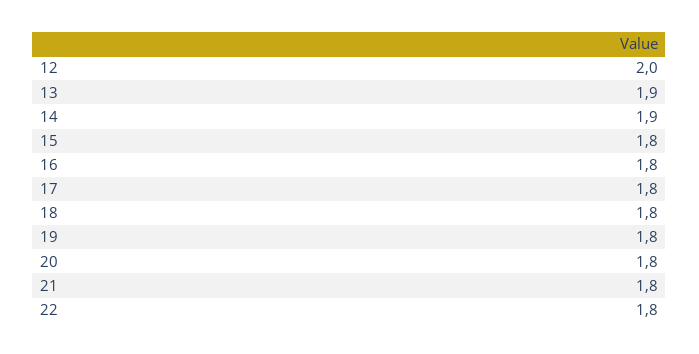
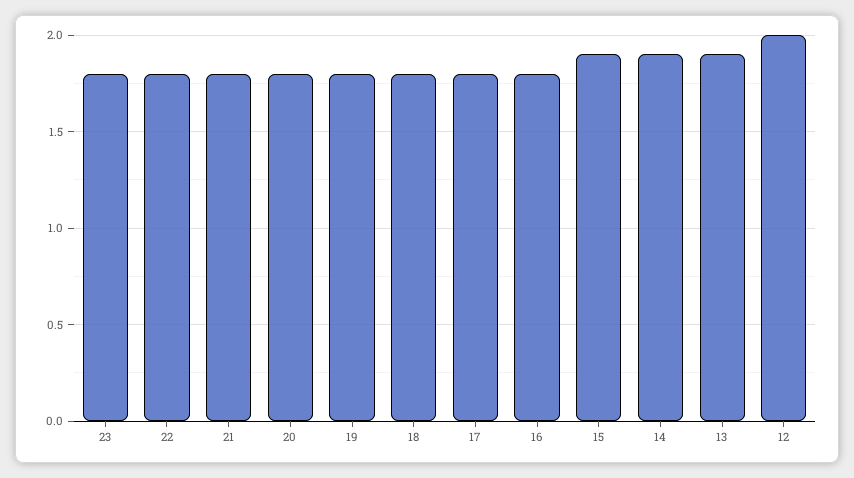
  {
    "12": 2,
    "13": 1.9,
    "14": 1.9,
-   "15": 1.8,
+   "15": 1.9,
    "16": 1.8,
    "17": 1.8,
    "18": 1.8,
    "19": 1.8,
    "20": 1.8,
    "21": 1.8,
-   "22": 1.8
+   "22": 1.8,
+   "23": 1.8
  }

